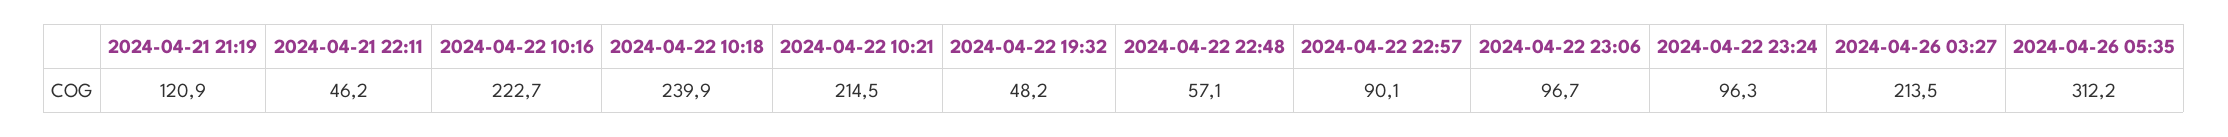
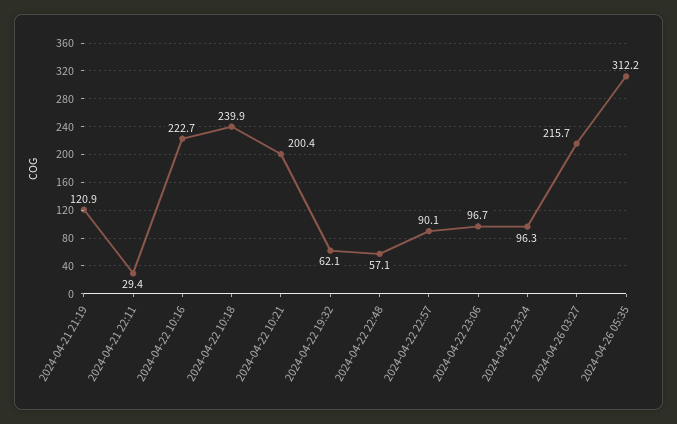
  {
    "2024-04-21 21:19": 120.9,
-   "2024-04-21 22:11": 46.2,
+   "2024-04-21 22:11": 29.4,
    "2024-04-22 10:16": 222.7,
    "2024-04-22 10:18": 239.9,
-   "2024-04-22 10:21": 214.5,
+   "2024-04-22 10:21": 200.4,
-   "2024-04-22 19:32": 48.2,
+   "2024-04-22 19:32": 62.1,
    "2024-04-22 22:48": 57.1,
    "2024-04-22 22:57": 90.1,
    "2024-04-22 23:06": 96.7,
    "2024-04-22 23:24": 96.3,
-   "2024-04-26 03:27": 213.5,
+   "2024-04-26 03:27": 215.7,
    "2024-04-26 05:35": 312.2
  }

